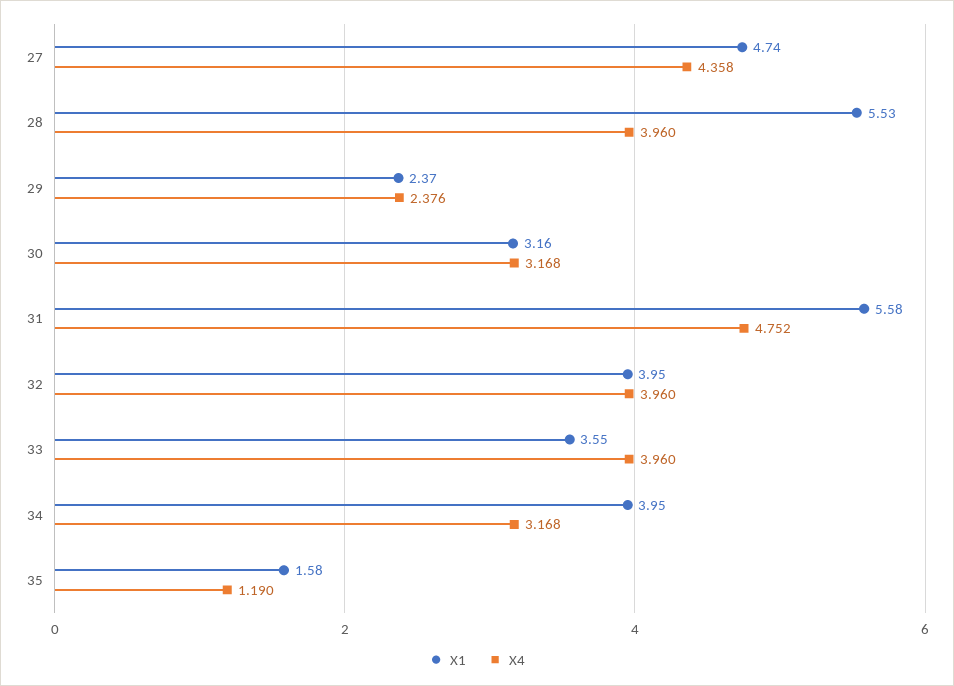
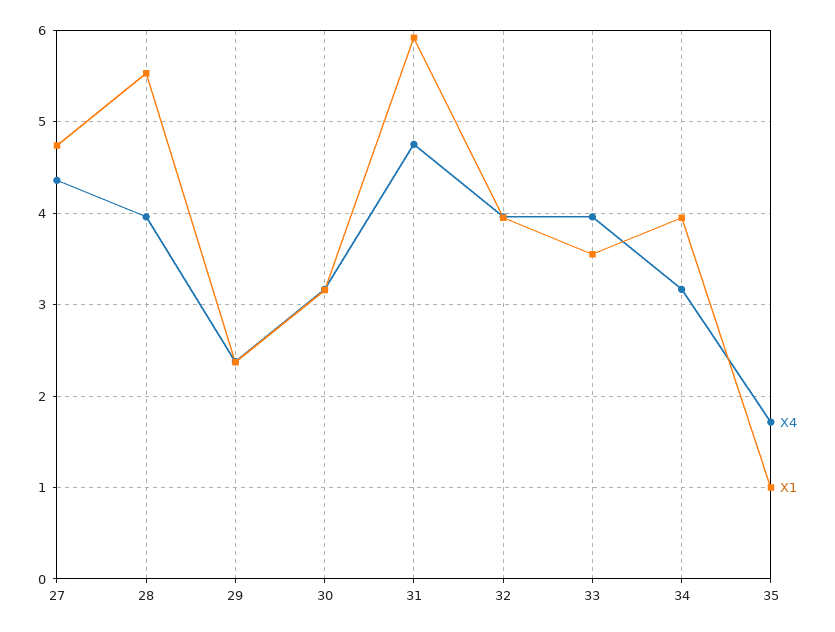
  {
    "X1": {
      "27": 4.74,
      "28": 5.53,
      "29": 2.37,
      "30": 3.16,
-     "31": 5.58,
+     "31": 5.9,
      "32": 3.95,
      "33": 3.55,
      "34": 3.95,
-     "35": 1.58
+     "35": 1
    },
    "X4": {
      "27": 4.358,
      "28": 3.96,
      "29": 2.376,
      "30": 3.168,
      "31": 4.752,
      "32": 3.96,
      "33": 3.96,
      "34": 3.168,
-     "35": 1.19
+     "35": 1.7
    }
  }

